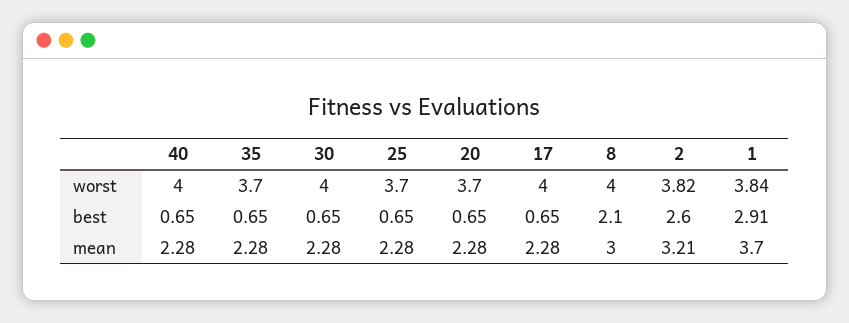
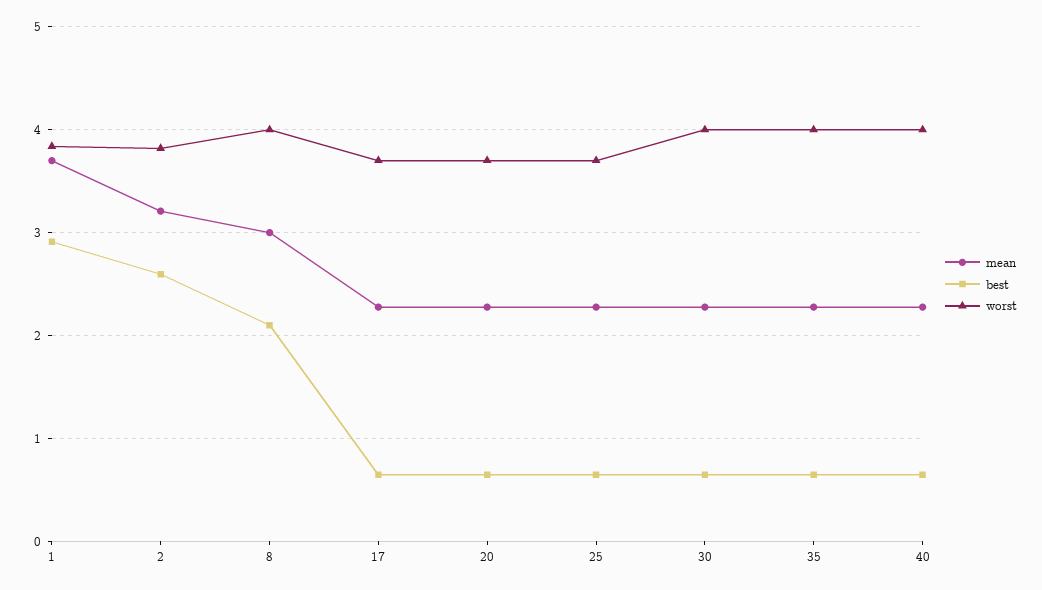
  {
    "worst": {
      "40": 4,
-     "35": 3.7,
+     "35": 4,
      "30": 4,
      "25": 3.7,
      "20": 3.7,
-     "17": 4,
+     "17": 3.7,
      "8": 4,
      "2": 3.82,
      "1": 3.84
    },
    "best": {
      "40": 0.65,
      "35": 0.65,
      "30": 0.65,
      "25": 0.65,
      "20": 0.65,
      "17": 0.65,
      "8": 2.1,
      "2": 2.6,
      "1": 2.91
    },
    "mean": {
      "40": 2.28,
      "35": 2.28,
      "30": 2.28,
      "25": 2.28,
      "20": 2.28,
      "17": 2.28,
      "8": 3,
      "2": 3.21,
      "1": 3.7
    }
  }

